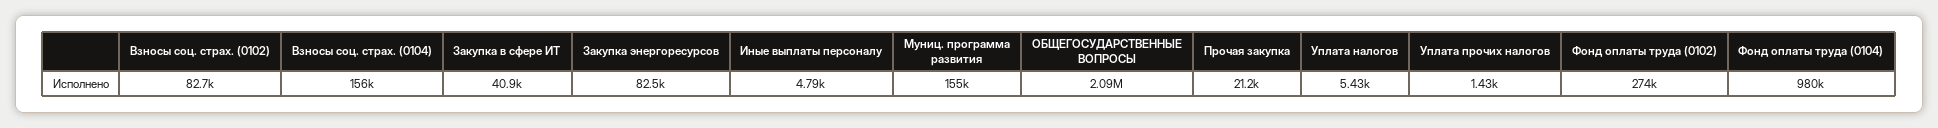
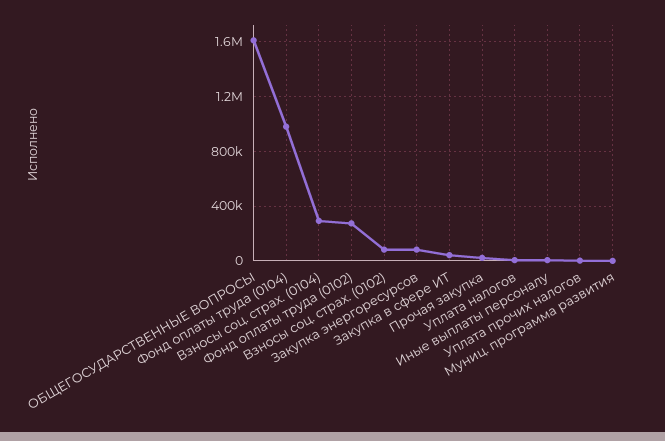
  {
    "Взносы соц. страх. (0102)": 82700,
-   "Взносы соц. страх. (0104)": 156000,
+   "Взносы соц. страх. (0104)": 300000,
    "Закупка в сфере ИТ": 40900,
    "Закупка энергоресурсов": 82500,
    "Иные выплаты персоналу": 4790,
-   "Муниц. программа развития": 155000,
+   "Муниц. программа развития": 0,
-   "ОБЩЕГОСУДАРСТВЕННЫЕ ВОПРОСЫ": 2090000,
+   "ОБЩЕГОСУДАРСТВЕННЫЕ ВОПРОСЫ": 1600000,
    "Прочая закупка": 21200,
    "Уплата налогов": 5430,
    "Уплата прочих налогов": 1430,
    "Фонд оплаты труда (0102)": 274000,
    "Фонд оплаты труда (0104)": 980000
  }

